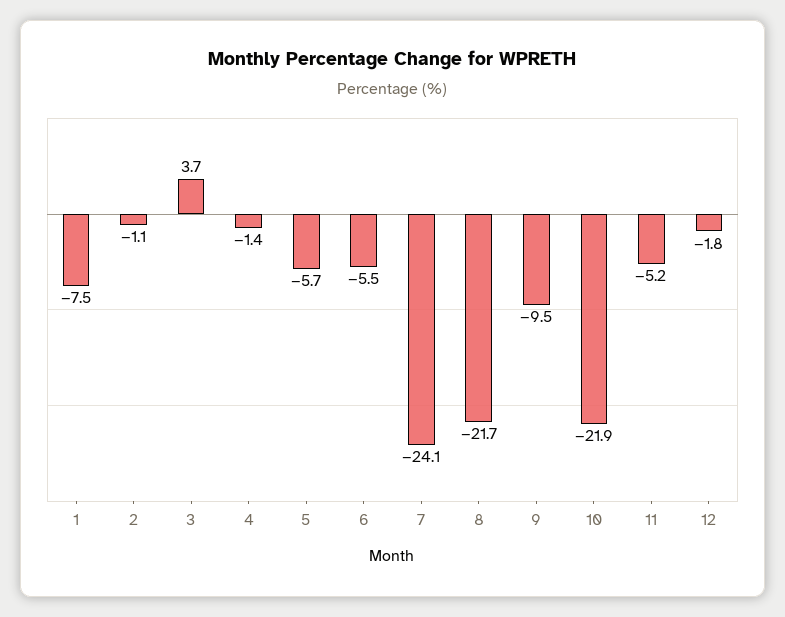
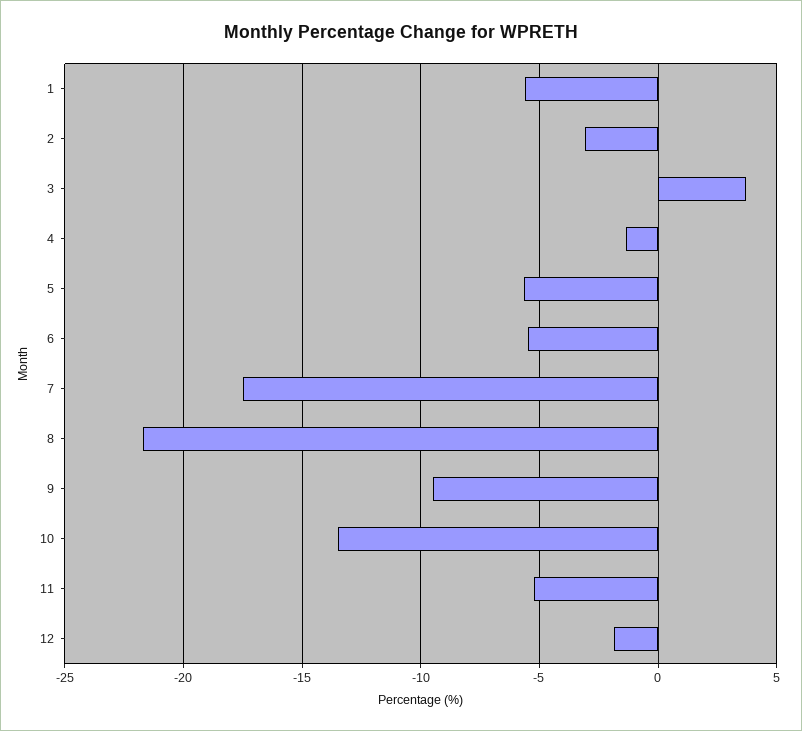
  {
-   "1": -7.5,
+   "1": -5.5,
-   "2": -1.1,
+   "2": -3,
    "3": 3.7,
    "4": -1.4,
    "5": -5.7,
    "6": -5.5,
-   "7": -24.1,
+   "7": -17.5,
    "8": -21.7,
    "9": -9.5,
-   "10": -21.9,
+   "10": -13.5,
    "11": -5.2,
    "12": -1.8
  }

